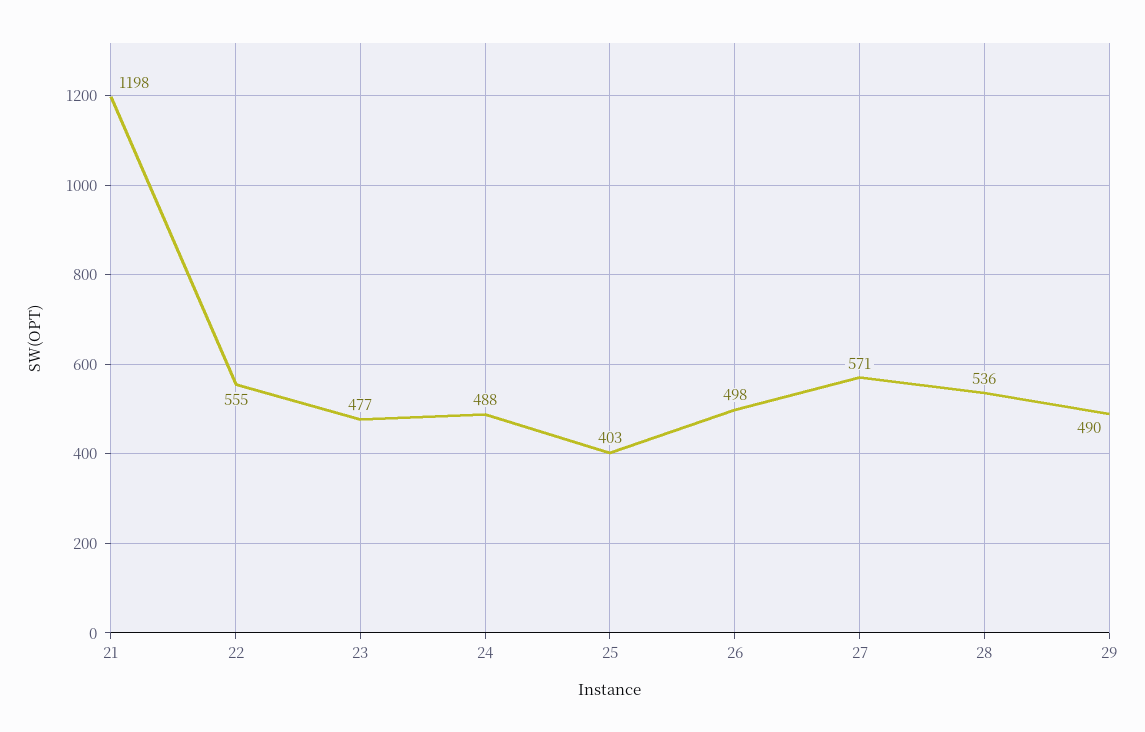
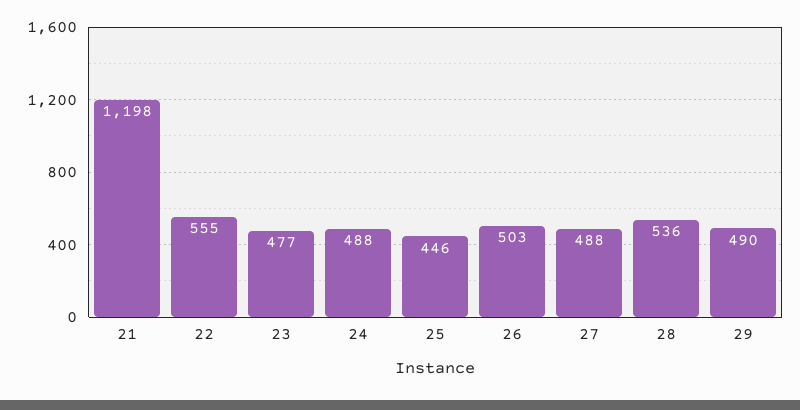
  {
    "21": 1198,
    "22": 555,
    "23": 477,
    "24": 488,
-   "25": 403,
+   "25": 446,
-   "26": 498,
+   "26": 503,
-   "27": 571,
+   "27": 488,
    "28": 536,
    "29": 490
  }

